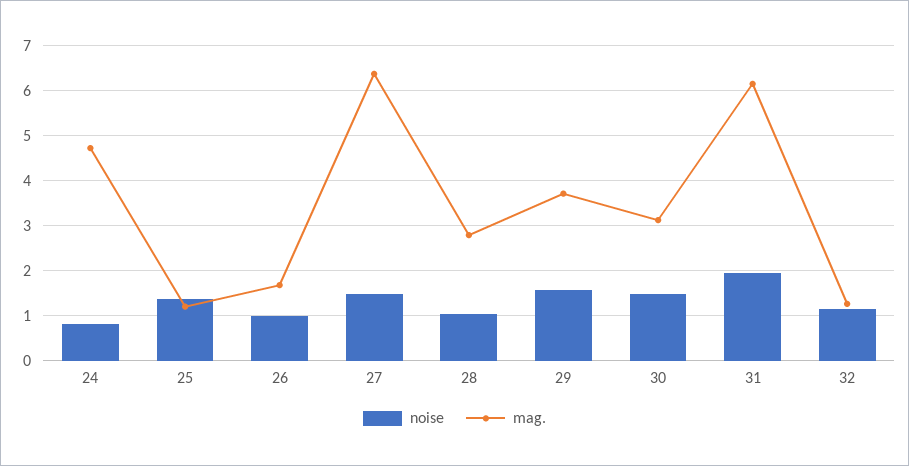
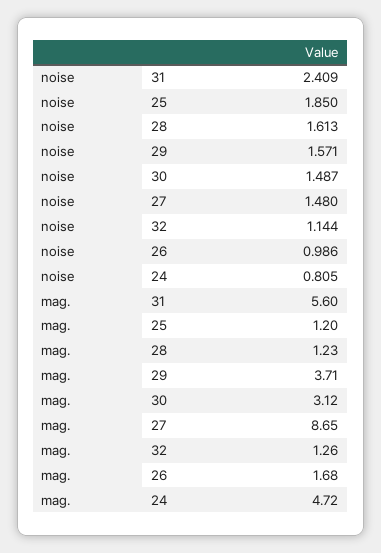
  {
    "noise": {
      "24": 0.805,
-     "25": 1.4,
+     "25": 1.85,
      "26": 0.986,
      "27": 1.48,
-     "28": 1,
+     "28": 1.613,
      "29": 1.571,
      "30": 1.487,
-     "31": 2,
+     "31": 2.409,
      "32": 1.144
    },
    "mag.": {
      "24": 4.72,
      "25": 1.2,
      "26": 1.68,
-     "27": 6.4,
+     "27": 8.65,
-     "28": 2.8,
+     "28": 1.23,
      "29": 3.71,
      "30": 3.12,
-     "31": 6.2,
+     "31": 5.6,
      "32": 1.26
    }
  }

